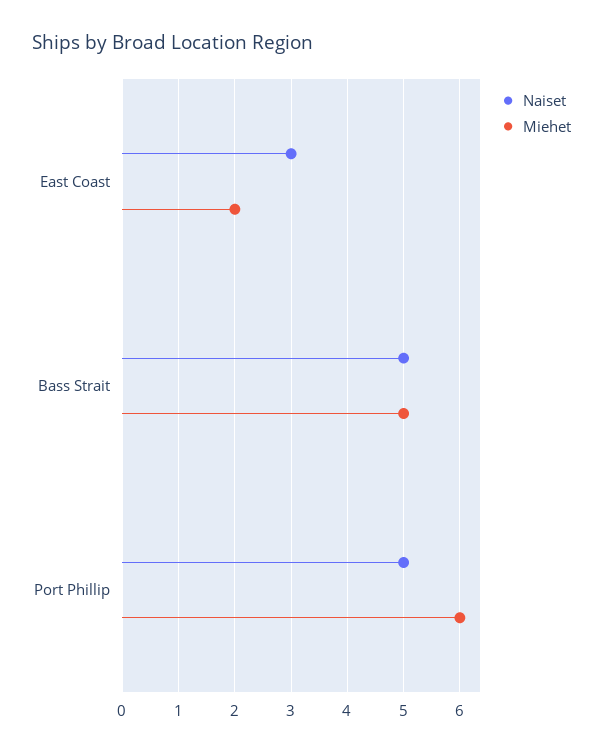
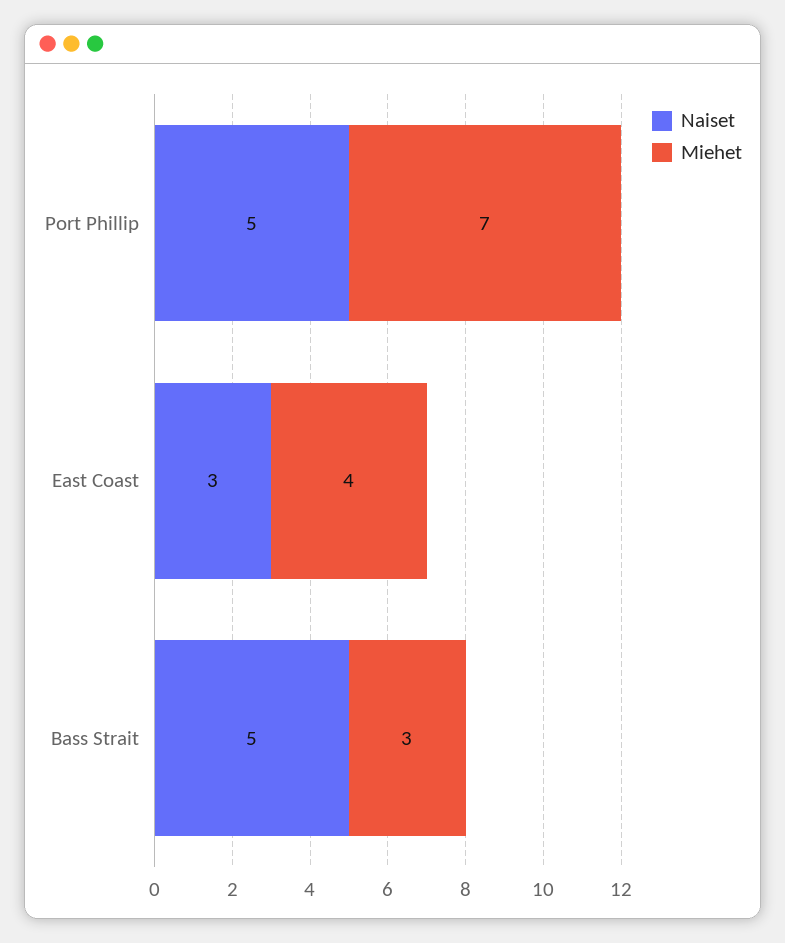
  {
    "Naiset": {
      "East Coast": 3,
      "Bass Strait": 5,
      "Port Phillip": 5
    },
    "Miehet": {
-     "East Coast": 2,
+     "East Coast": 4,
-     "Bass Strait": 5,
+     "Bass Strait": 3,
-     "Port Phillip": 6
+     "Port Phillip": 7
    }
  }

